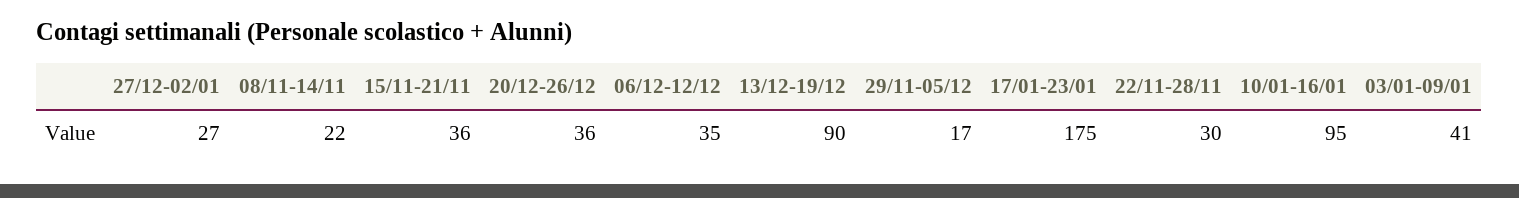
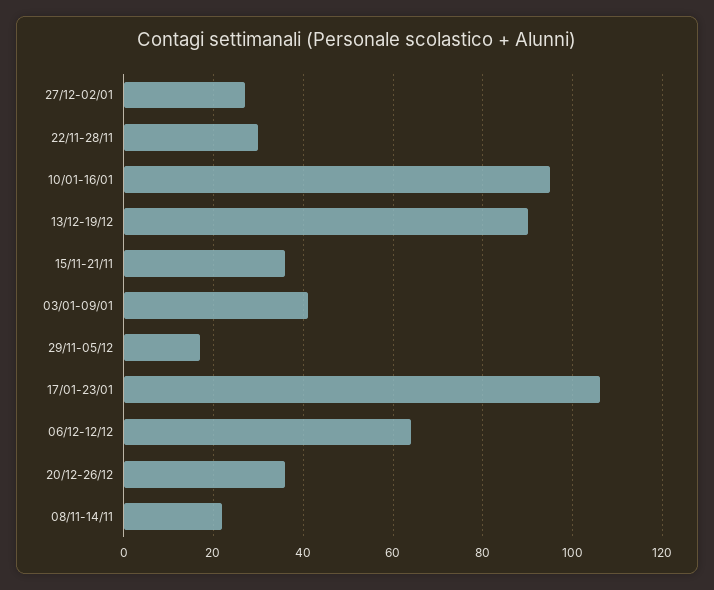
  {
    "27/12-02/01": 27,
    "08/11-14/11": 22,
    "15/11-21/11": 36,
    "20/12-26/12": 36,
-   "06/12-12/12": 35,
+   "06/12-12/12": 65,
    "13/12-19/12": 90,
    "29/11-05/12": 17,
-   "17/01-23/01": 175,
+   "17/01-23/01": 105,
    "22/11-28/11": 30,
    "10/01-16/01": 95,
    "03/01-09/01": 41
  }

